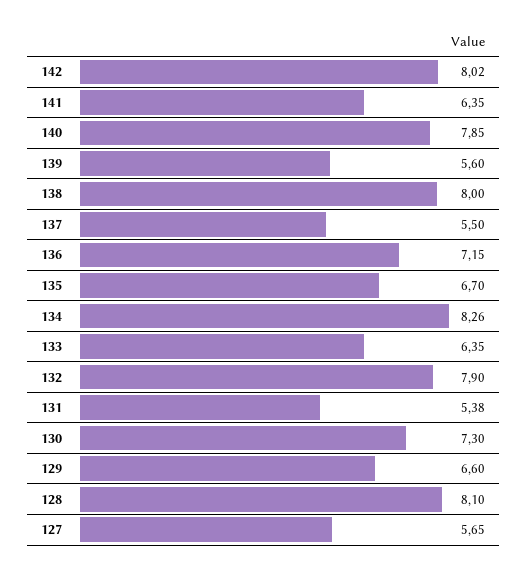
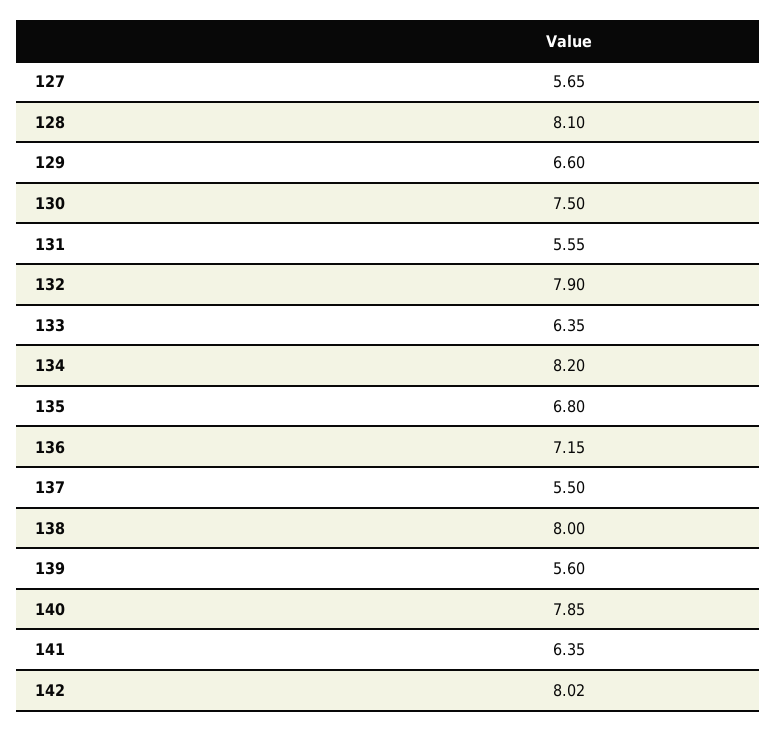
  {
    "142": 8.02,
    "141": 6.35,
    "140": 7.85,
    "139": 5.6,
    "138": 8,
    "137": 5.5,
    "136": 7.15,
-   "135": 6.7,
+   "135": 6.8,
-   "134": 8.26,
+   "134": 8.2,
    "133": 6.35,
    "132": 7.9,
-   "131": 5.38,
+   "131": 5.55,
-   "130": 7.3,
+   "130": 7.5,
    "129": 6.6,
    "128": 8.1,
    "127": 5.65
  }

